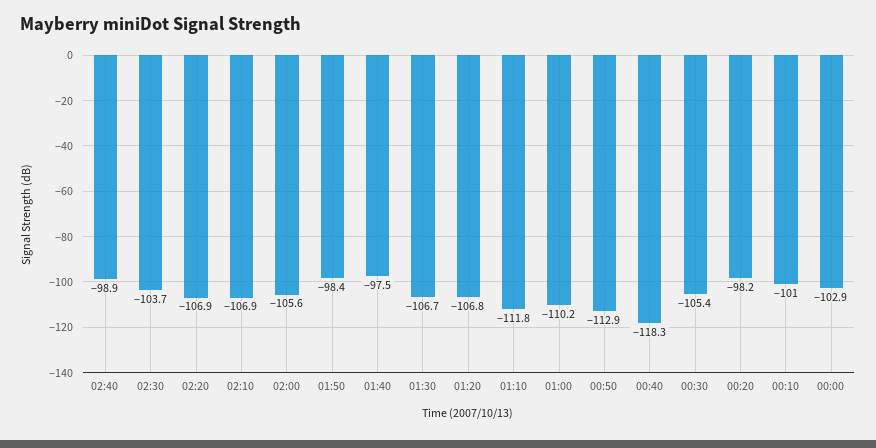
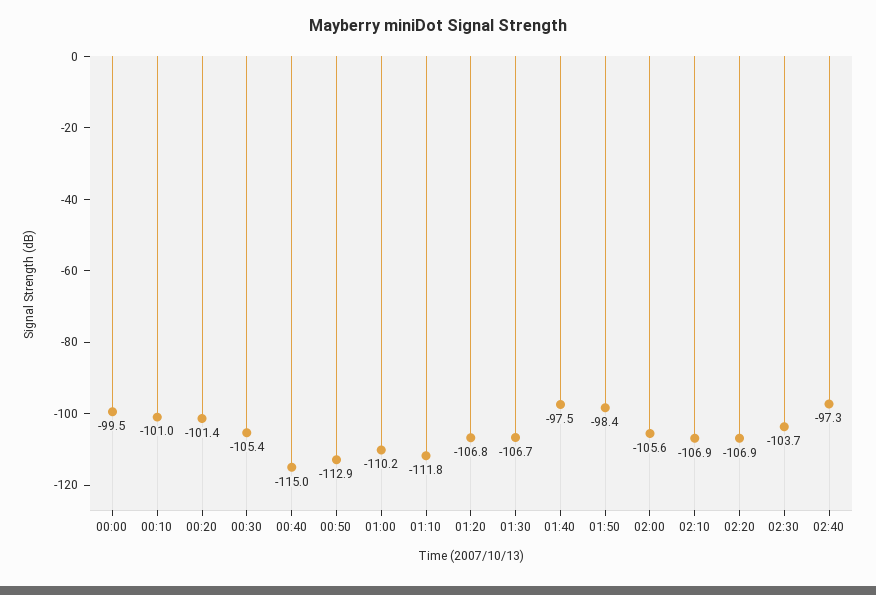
  {
-   "02:40": -98.9,
+   "02:40": -97.3,
    "02:30": -103.7,
    "02:20": -106.9,
    "02:10": -106.9,
    "02:00": -105.6,
    "01:50": -98.4,
    "01:40": -97.5,
    "01:30": -106.7,
    "01:20": -106.8,
    "01:10": -111.8,
    "01:00": -110.2,
    "00:50": -112.9,
-   "00:40": -118.3,
+   "00:40": -115,
    "00:30": -105.4,
-   "00:20": -98.2,
+   "00:20": -101.4,
    "00:10": -101,
-   "00:00": -102.9
+   "00:00": -99.5
  }

